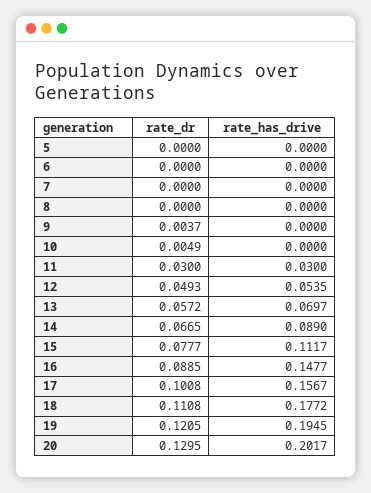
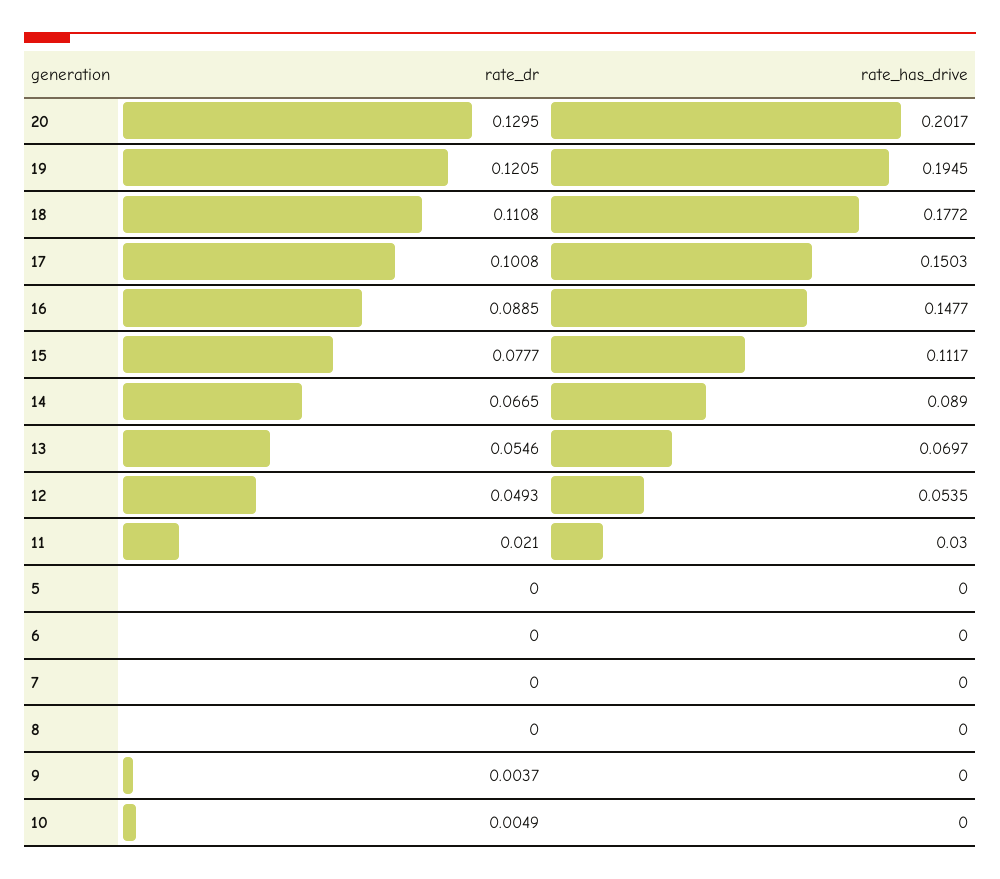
  {
    "rate_dr": {
      "5": 0,
      "6": 0,
      "7": 0,
      "8": 0,
      "9": 0.0037,
      "10": 0.0049,
-     "11": 0.03,
+     "11": 0.021,
      "12": 0.0493,
-     "13": 0.0572,
+     "13": 0.0546,
      "14": 0.0665,
      "15": 0.0777,
      "16": 0.0885,
      "17": 0.1008,
      "18": 0.1108,
      "19": 0.1205,
      "20": 0.1295
    },
    "rate_has_drive": {
      "5": 0,
      "6": 0,
      "7": 0,
      "8": 0,
      "9": 0,
      "10": 0,
      "11": 0.03,
      "12": 0.0535,
      "13": 0.0697,
      "14": 0.089,
      "15": 0.1117,
      "16": 0.1477,
-     "17": 0.1567,
+     "17": 0.1503,
      "18": 0.1772,
      "19": 0.1945,
      "20": 0.2017
    }
  }

